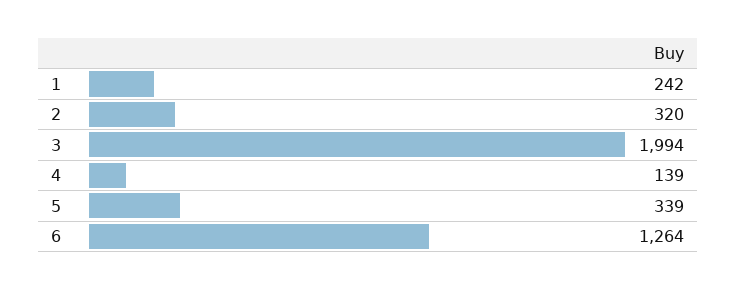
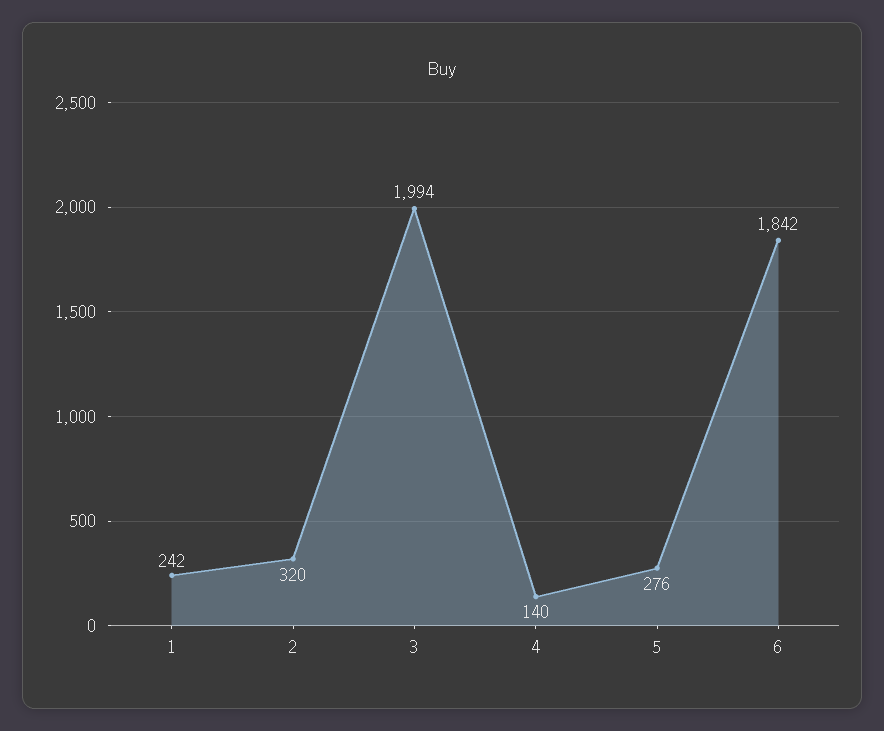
  {
    "1": 242,
    "2": 320,
    "3": 1994,
-   "4": 139,
+   "4": 140,
-   "5": 339,
+   "5": 276,
-   "6": 1264
+   "6": 1842
  }

